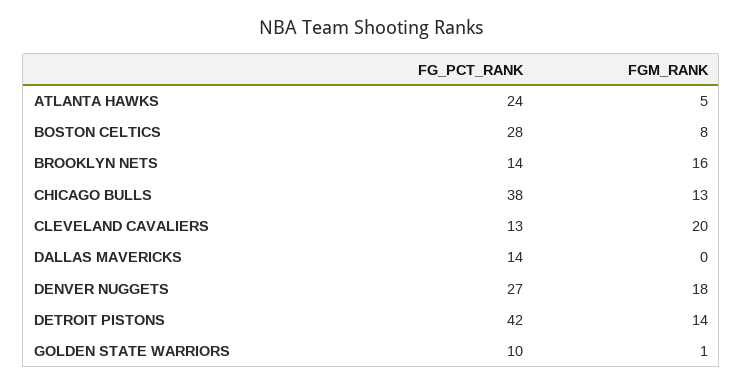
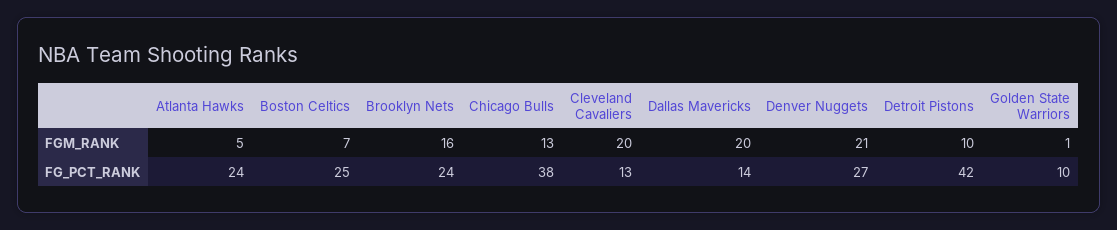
  {
    "FG_PCT_RANK": {
      "ATLANTA HAWKS": 24,
-     "BOSTON CELTICS": 28,
+     "BOSTON CELTICS": 25,
-     "BROOKLYN NETS": 14,
+     "BROOKLYN NETS": 24,
      "CHICAGO BULLS": 38,
      "CLEVELAND CAVALIERS": 13,
      "DALLAS MAVERICKS": 14,
      "DENVER NUGGETS": 27,
      "DETROIT PISTONS": 42,
      "GOLDEN STATE WARRIORS": 10
    },
    "FGM_RANK": {
      "ATLANTA HAWKS": 5,
-     "BOSTON CELTICS": 8,
+     "BOSTON CELTICS": 7,
      "BROOKLYN NETS": 16,
      "CHICAGO BULLS": 13,
      "CLEVELAND CAVALIERS": 20,
-     "DALLAS MAVERICKS": 0,
+     "DALLAS MAVERICKS": 20,
-     "DENVER NUGGETS": 18,
+     "DENVER NUGGETS": 21,
-     "DETROIT PISTONS": 14,
+     "DETROIT PISTONS": 10,
      "GOLDEN STATE WARRIORS": 1
    }
  }

